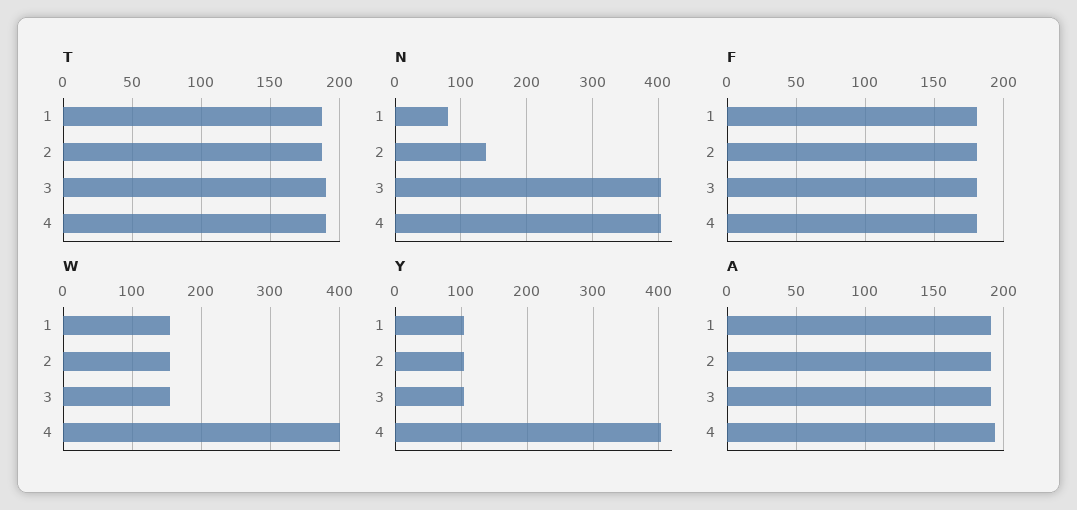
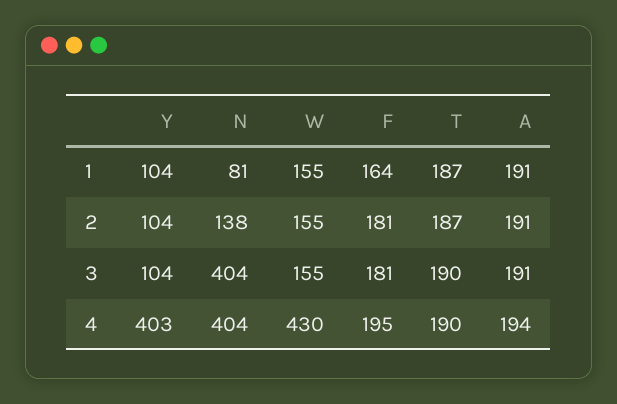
  {
    "T": {
      "1": 187,
      "2": 187,
      "3": 190,
      "4": 190
    },
    "N": {
      "1": 81,
      "2": 138,
      "3": 404,
      "4": 404
    },
    "F": {
-     "1": 180,
+     "1": 164,
      "2": 181,
      "3": 181,
-     "4": 180
+     "4": 195
    },
    "W": {
      "1": 155,
      "2": 155,
      "3": 155,
-     "4": 400
+     "4": 430
    },
    "Y": {
      "1": 104,
      "2": 104,
      "3": 104,
      "4": 403
    },
    "A": {
      "1": 191,
      "2": 191,
      "3": 191,
      "4": 194
    }
  }

